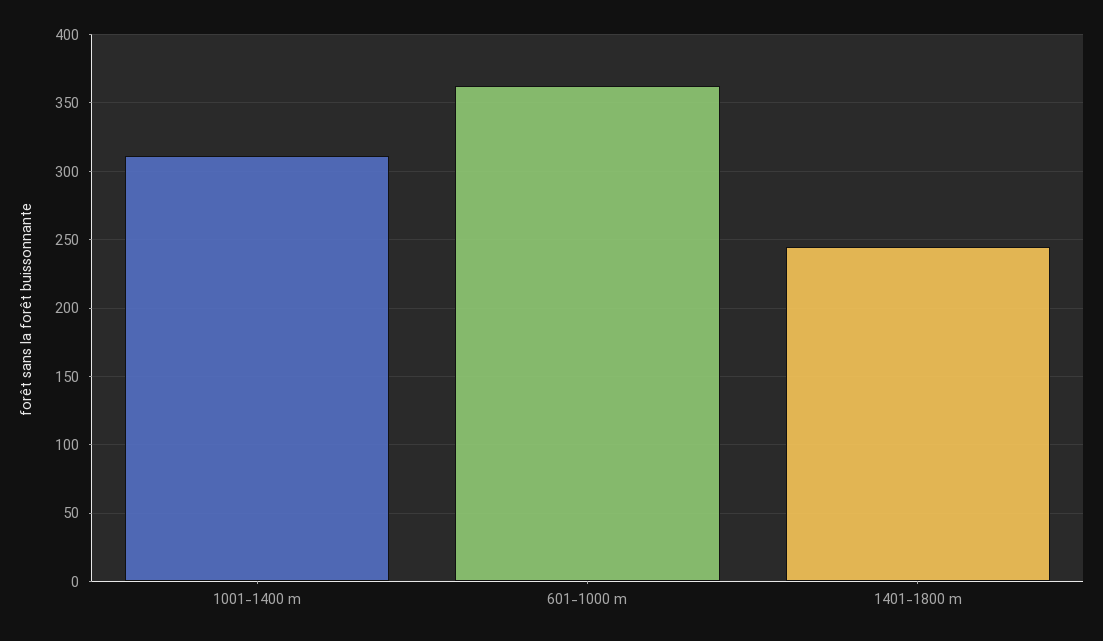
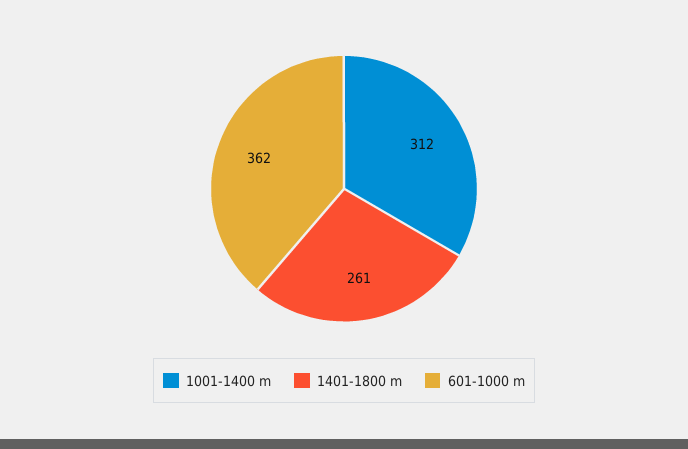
  {
    "1001-1400 m": 312,
    "601-1000 m": 362,
-   "1401-1800 m": 245
+   "1401-1800 m": 261
  }

